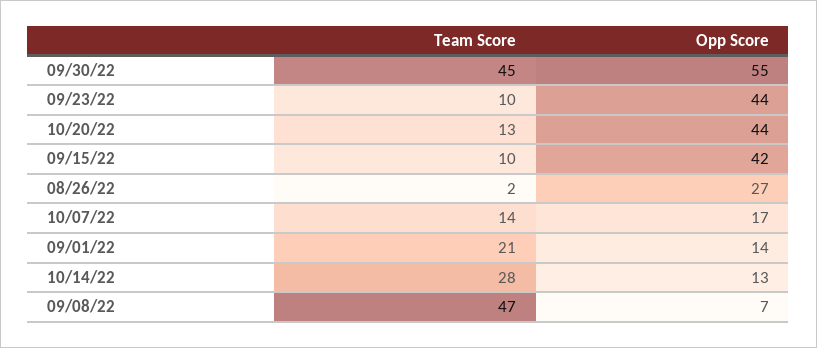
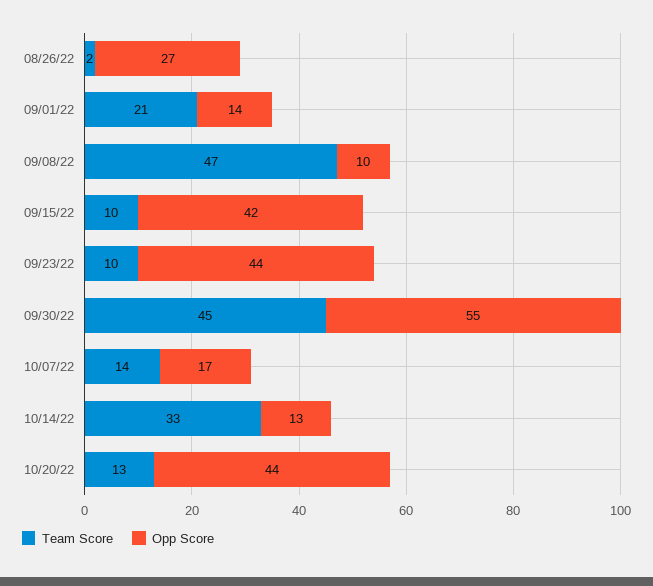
  {
    "Team Score": {
      "09/30/22": 45,
      "09/23/22": 10,
      "10/20/22": 13,
      "09/15/22": 10,
      "08/26/22": 2,
      "10/07/22": 14,
      "09/01/22": 21,
-     "10/14/22": 28,
+     "10/14/22": 33,
      "09/08/22": 47
    },
    "Opp Score": {
      "09/30/22": 55,
      "09/23/22": 44,
      "10/20/22": 44,
      "09/15/22": 42,
      "08/26/22": 27,
      "10/07/22": 17,
      "09/01/22": 14,
      "10/14/22": 13,
-     "09/08/22": 7
+     "09/08/22": 10
    }
  }

